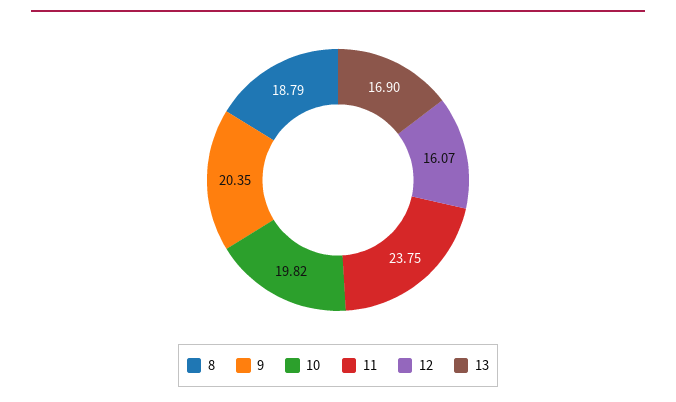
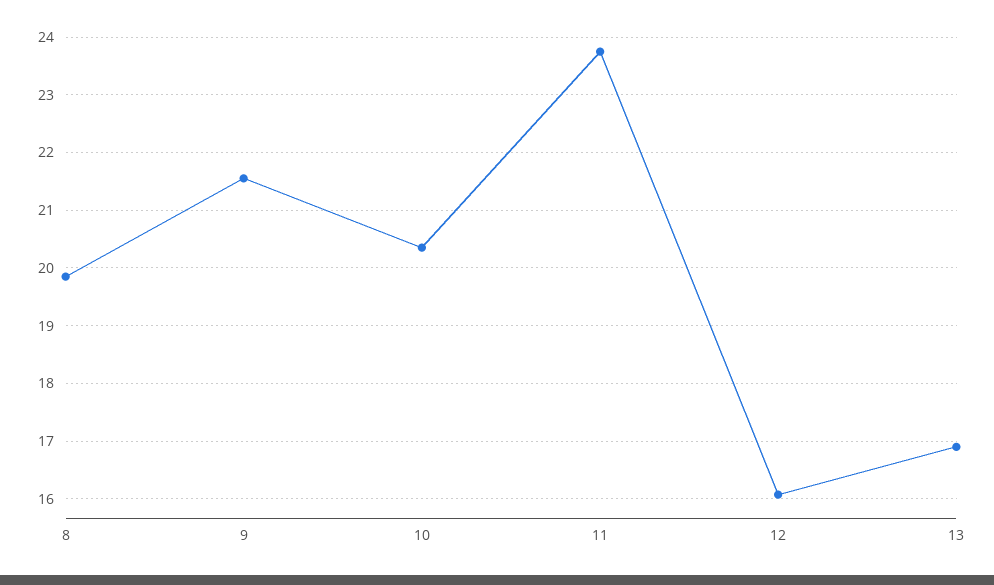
  {
-   "8": 18.79,
+   "8": 19.8,
-   "9": 20.35,
+   "9": 21.6,
-   "10": 19.82,
+   "10": 20.4,
    "11": 23.75,
    "12": 16.07,
    "13": 16.9
  }

